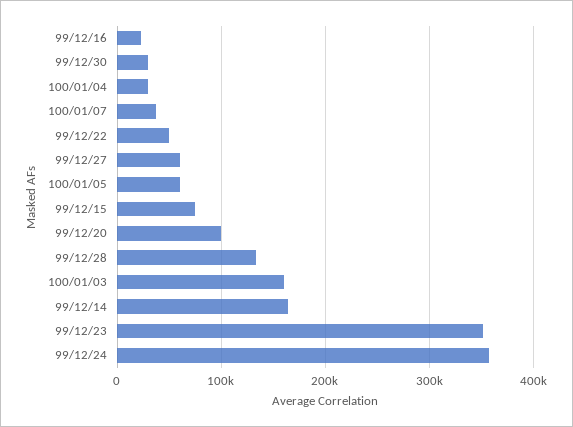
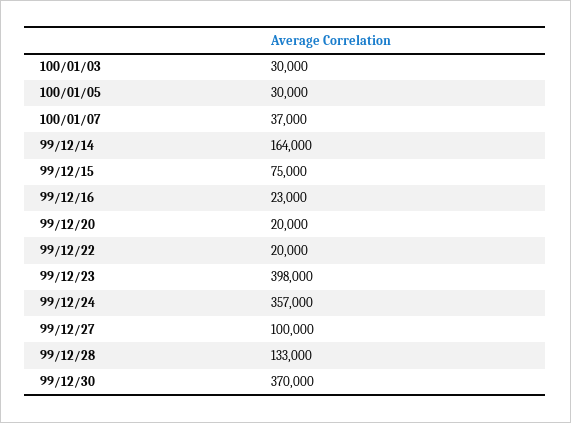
  {
    "99/12/16": 23000,
-   "99/12/30": 30000,
+   "99/12/30": 370000,
-   "100/01/04": 30000,
    "100/01/07": 37000,
-   "99/12/22": 50000,
+   "99/12/22": 20000,
-   "99/12/27": 60000,
+   "99/12/27": 100000,
-   "100/01/05": 60000,
+   "100/01/05": 30000,
    "99/12/15": 75000,
-   "99/12/20": 100000,
+   "99/12/20": 20000,
    "99/12/28": 133000,
-   "100/01/03": 160000,
+   "100/01/03": 30000,
    "99/12/14": 164000,
-   "99/12/23": 350000,
+   "99/12/23": 398000,
    "99/12/24": 357000
  }

